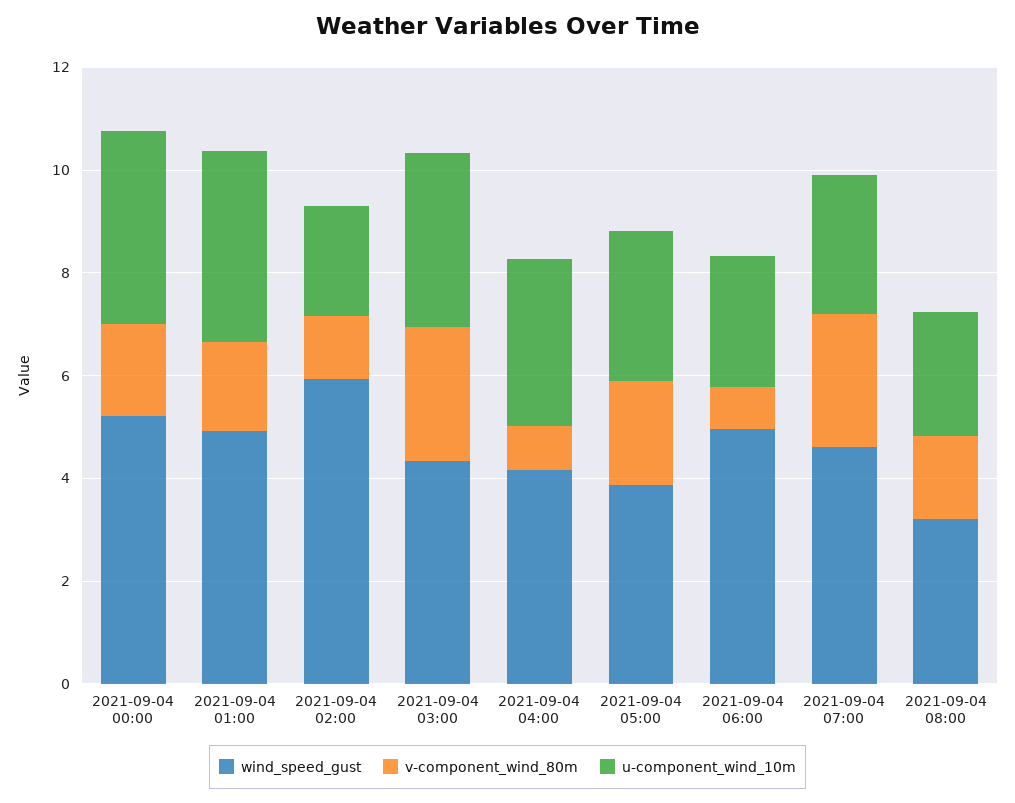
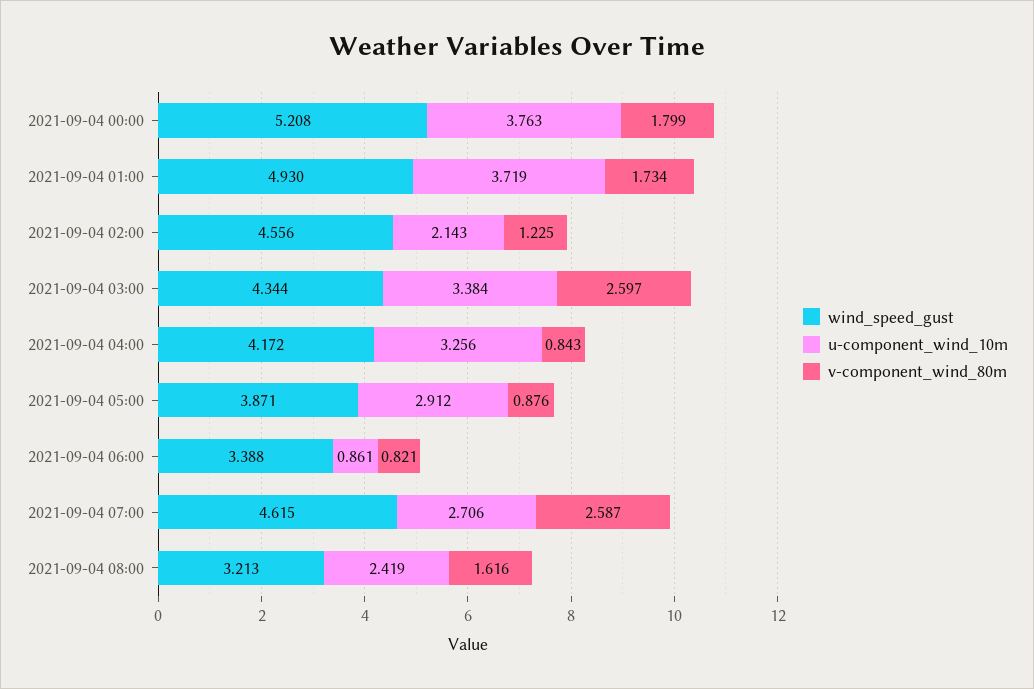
  {
    "wind_speed_gust": {
      "2021-09-04 00:00": 5.208,
      "2021-09-04 01:00": 4.93,
-     "2021-09-04 02:00": 6,
+     "2021-09-04 02:00": 4.556,
      "2021-09-04 03:00": 4.344,
      "2021-09-04 04:00": 4.172,
      "2021-09-04 05:00": 3.871,
-     "2021-09-04 06:00": 5,
+     "2021-09-04 06:00": 3.388,
      "2021-09-04 07:00": 4.615,
      "2021-09-04 08:00": 3.213
    },
    "v-component_wind_80m": {
      "2021-09-04 00:00": 1.799,
      "2021-09-04 01:00": 1.734,
      "2021-09-04 02:00": 1.225,
      "2021-09-04 03:00": 2.597,
      "2021-09-04 04:00": 0.843,
-     "2021-09-04 05:00": 2,
+     "2021-09-04 05:00": 0.876,
      "2021-09-04 06:00": 0.821,
      "2021-09-04 07:00": 2.587,
      "2021-09-04 08:00": 1.616
    },
    "u-component_wind_10m": {
      "2021-09-04 00:00": 3.763,
      "2021-09-04 01:00": 3.719,
      "2021-09-04 02:00": 2.143,
      "2021-09-04 03:00": 3.384,
      "2021-09-04 04:00": 3.256,
      "2021-09-04 05:00": 2.912,
-     "2021-09-04 06:00": 2.5,
+     "2021-09-04 06:00": 0.861,
      "2021-09-04 07:00": 2.706,
      "2021-09-04 08:00": 2.419
    }
  }

